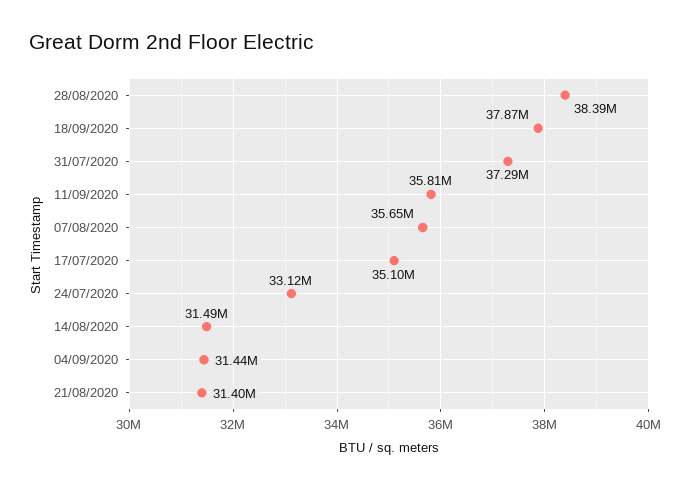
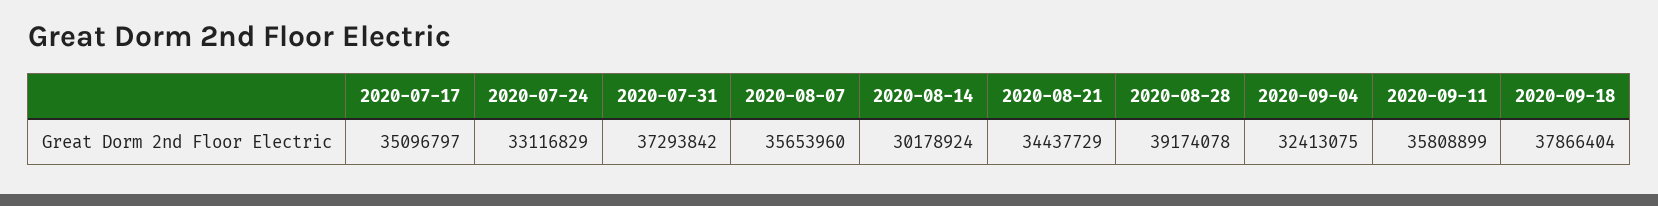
  {
-   "28/08/2020": 38390000,
+   "28/08/2020": 39174078,
    "18/09/2020": 37866404,
    "31/07/2020": 37293842,
    "11/09/2020": 35808899,
    "07/08/2020": 35653960,
    "17/07/2020": 35096797,
    "24/07/2020": 33116829,
-   "14/08/2020": 31490000,
+   "14/08/2020": 30178924,
-   "04/09/2020": 31440000,
+   "04/09/2020": 32413075,
-   "21/08/2020": 31400000
+   "21/08/2020": 34437729
  }

